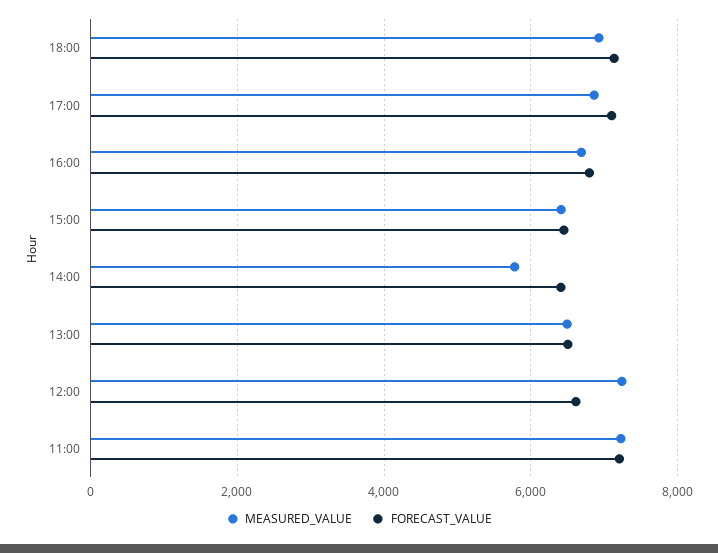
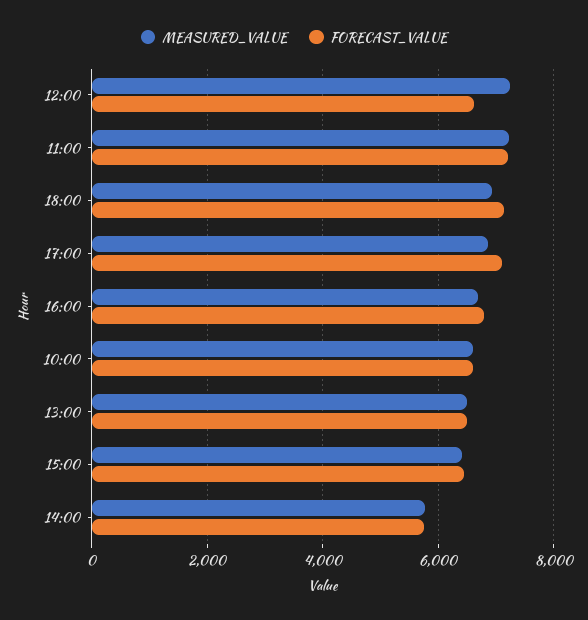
  {
    "MEASURED_VALUE": {
      "18:00": 7000,
      "17:00": 6800,
      "16:00": 6600,
      "15:00": 6400,
      "14:00": 5800,
      "13:00": 6400,
      "12:00": 7200,
-     "11:00": 7200
+     "11:00": 7200,
+     "10:00": 6600
    },
    "FORECAST_VALUE": {
      "18:00": 7200,
      "17:00": 7000,
      "16:00": 6800,
      "15:00": 6400,
-     "14:00": 6400,
+     "14:00": 5800,
      "13:00": 6600,
      "12:00": 6600,
-     "11:00": 7200
+     "11:00": 7200,
+     "10:00": 6600
    }
  }

